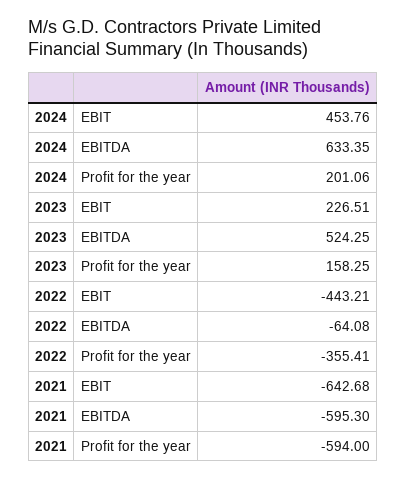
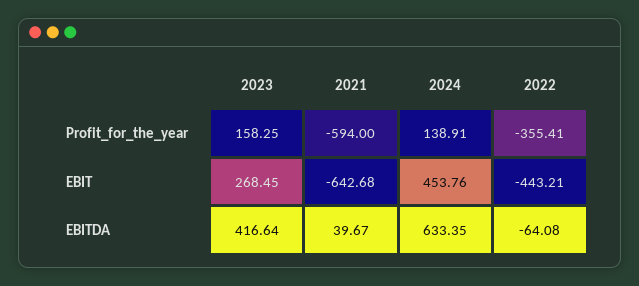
  {
    "2024": {
      "EBIT": 453.76,
      "EBITDA": 633.35,
-     "Profit for the year": 201.06
+     "Profit for the year": 138.91
    },
    "2023": {
-     "EBIT": 226.51,
+     "EBIT": 268.45,
-     "EBITDA": 524.25,
+     "EBITDA": 416.64,
      "Profit for the year": 158.25
    },
    "2022": {
      "EBIT": -443.21,
      "EBITDA": -64.08,
      "Profit for the year": -355.41
    },
    "2021": {
      "EBIT": -642.68,
-     "EBITDA": -595.3,
+     "EBITDA": 39.67,
      "Profit for the year": -594
    }
  }

